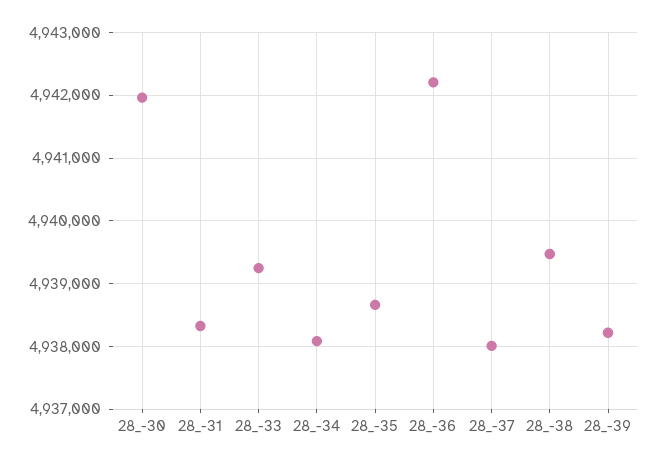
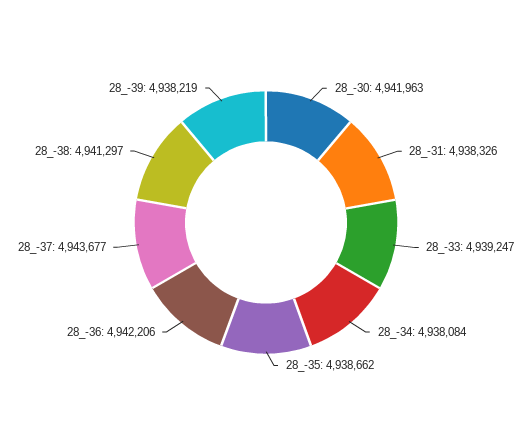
  {
    "28_-30": 4941963,
    "28_-31": 4938326,
    "28_-33": 4939247,
    "28_-34": 4938084,
    "28_-35": 4938662,
    "28_-36": 4942206,
-   "28_-37": 4938000,
+   "28_-37": 4943677,
-   "28_-38": 4939500,
+   "28_-38": 4941297,
    "28_-39": 4938219
  }

